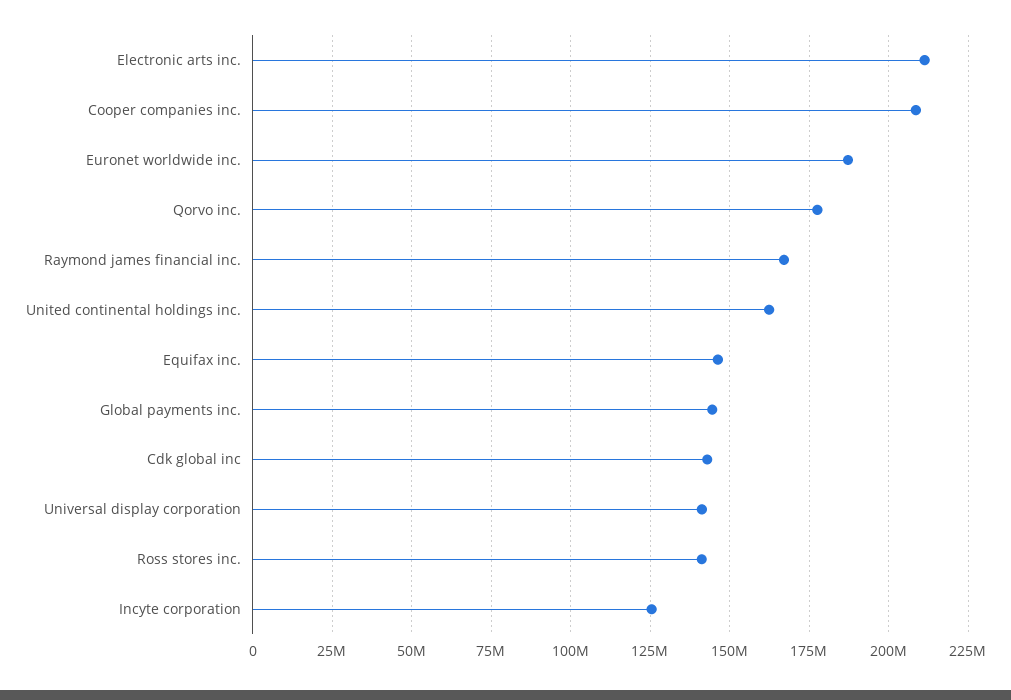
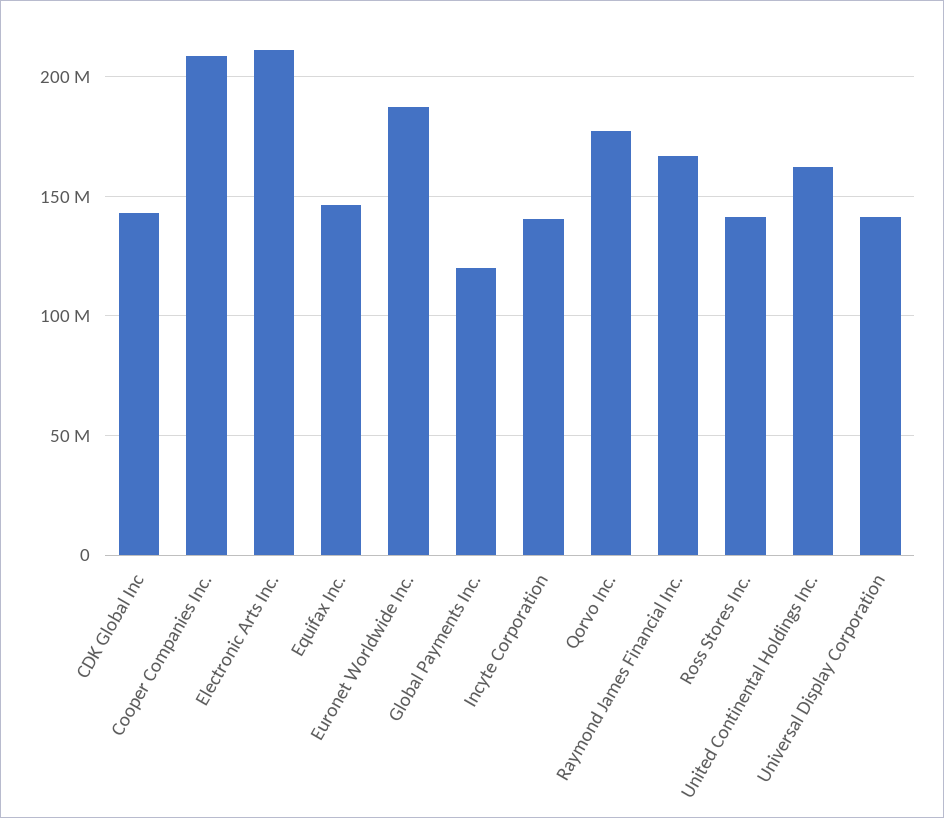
  {
    "Electronic arts inc.": 210000000,
    "Cooper companies inc.": 207500000,
    "Euronet worldwide inc.": 187500000,
    "Qorvo inc.": 177500000,
    "Raymond james financial inc.": 167500000,
    "United continental holdings inc.": 162500000,
    "Equifax inc.": 145000000,
-   "Global payments inc.": 145000000,
+   "Global payments inc.": 120000000,
    "Cdk global inc": 142500000,
    "Universal display corporation": 140000000,
    "Ross stores inc.": 140000000,
-   "Incyte corporation": 125000000
+   "Incyte corporation": 140000000
  }

